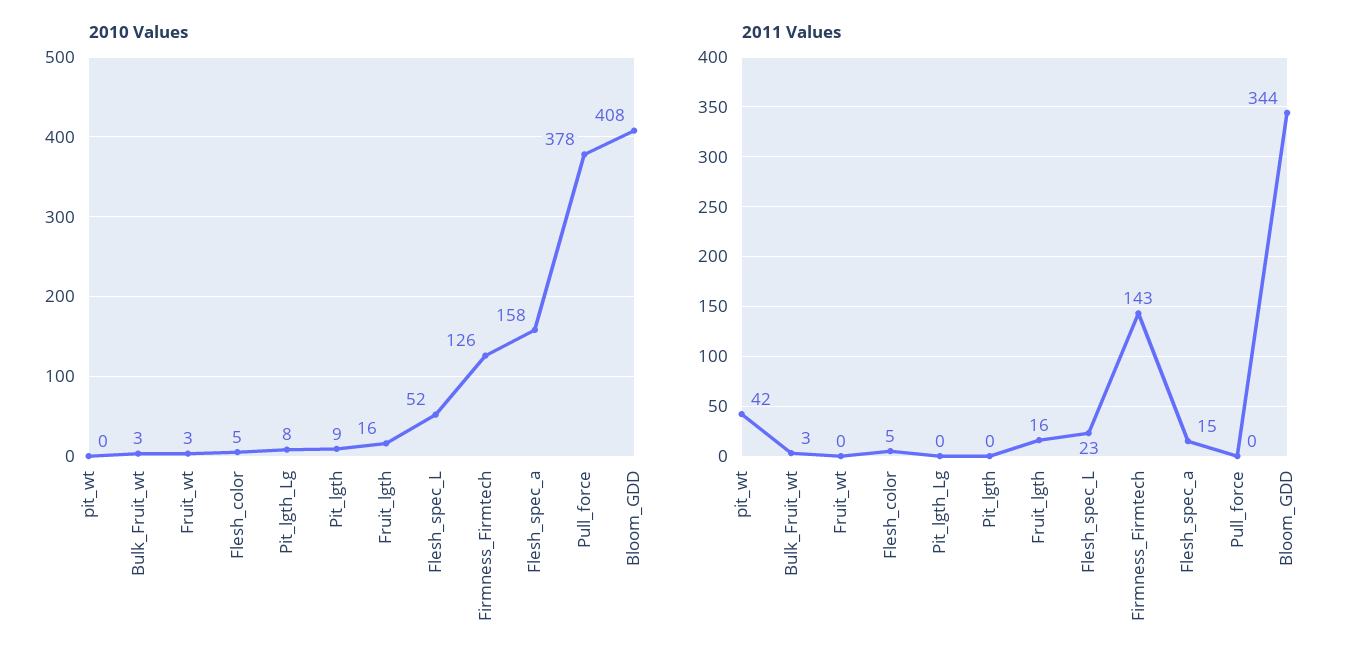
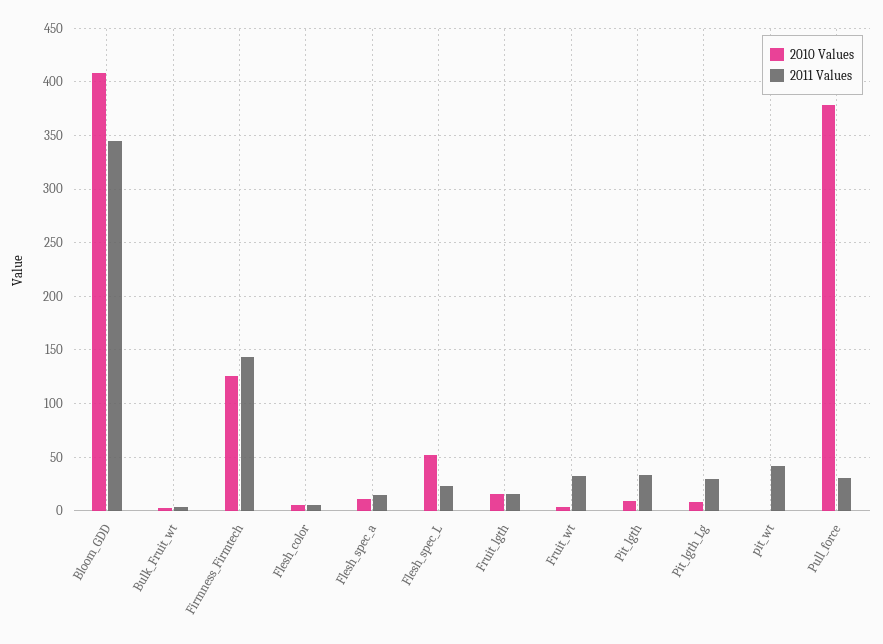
  {
    "2010 Values": {
      "pit_wt": 0,
      "Bulk_Fruit_wt": 3,
      "Fruit_wt": 3,
      "Flesh_color": 5,
      "Pit_lgth_Lg": 8,
      "Pit_lgth": 9,
      "Fruit_lgth": 16,
      "Flesh_spec_L": 52,
      "Firmness_Firmtech": 126,
-     "Flesh_spec_a": 158,
+     "Flesh_spec_a": 10,
      "Pull_force": 378,
      "Bloom_GDD": 408
    },
    "2011 Values": {
      "pit_wt": 42,
      "Bulk_Fruit_wt": 3,
-     "Fruit_wt": 0,
+     "Fruit_wt": 30,
      "Flesh_color": 5,
-     "Pit_lgth_Lg": 0,
+     "Pit_lgth_Lg": 30,
-     "Pit_lgth": 0,
+     "Pit_lgth": 30,
      "Fruit_lgth": 16,
      "Flesh_spec_L": 23,
      "Firmness_Firmtech": 143,
      "Flesh_spec_a": 15,
-     "Pull_force": 0,
+     "Pull_force": 30,
      "Bloom_GDD": 344
    }
  }

